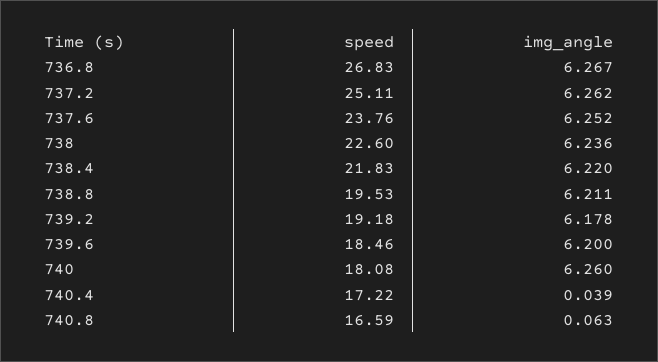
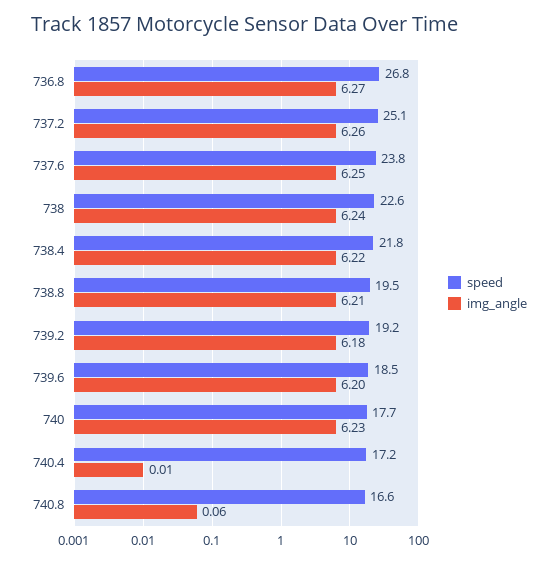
  {
    "speed": {
      "736.8": 26.83,
      "737.2": 25.11,
      "737.6": 23.76,
      "738": 22.6,
      "738.4": 21.83,
      "738.8": 19.53,
      "739.2": 19.18,
      "739.6": 18.46,
-     "740": 18.08,
+     "740": 17.7,
      "740.4": 17.22,
      "740.8": 16.59
    },
    "img_angle": {
      "736.8": 6.267,
      "737.2": 6.262,
      "737.6": 6.252,
      "738": 6.236,
      "738.4": 6.22,
      "738.8": 6.211,
      "739.2": 6.178,
      "739.6": 6.2,
-     "740": 6.26,
+     "740": 6.23,
-     "740.4": 0.039,
+     "740.4": 0.01,
      "740.8": 0.063
    }
  }

